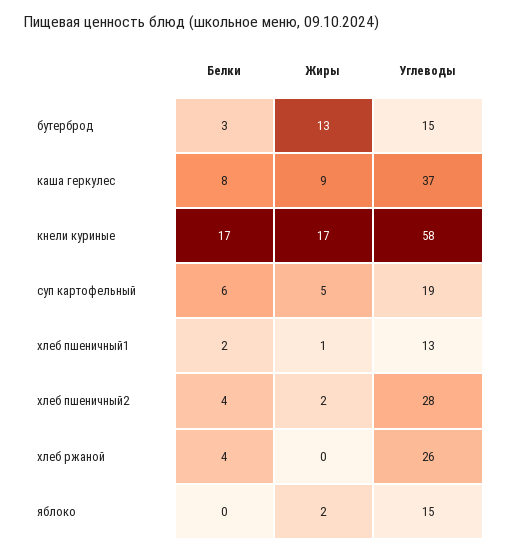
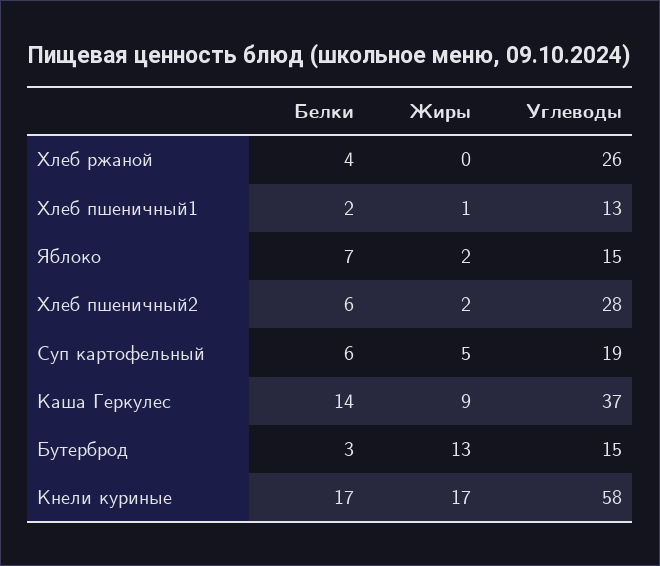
  {
    "Белки": {
      "бутерброд": 3,
-     "каша геркулес": 8,
+     "каша геркулес": 14,
      "кнели куриные": 17,
      "суп картофельный": 6,
      "хлеб пшеничный1": 2,
-     "хлеб пшеничный2": 4,
+     "хлеб пшеничный2": 6,
      "хлеб ржаной": 4,
-     "яблоко": 0
+     "яблоко": 7
    },
    "Жиры": {
      "бутерброд": 13,
      "каша геркулес": 9,
      "кнели куриные": 17,
      "суп картофельный": 5,
      "хлеб пшеничный1": 1,
      "хлеб пшеничный2": 2,
      "хлеб ржаной": 0,
      "яблоко": 2
    },
    "Углеводы": {
      "бутерброд": 15,
      "каша геркулес": 37,
      "кнели куриные": 58,
      "суп картофельный": 19,
      "хлеб пшеничный1": 13,
      "хлеб пшеничный2": 28,
      "хлеб ржаной": 26,
      "яблоко": 15
    }
  }

